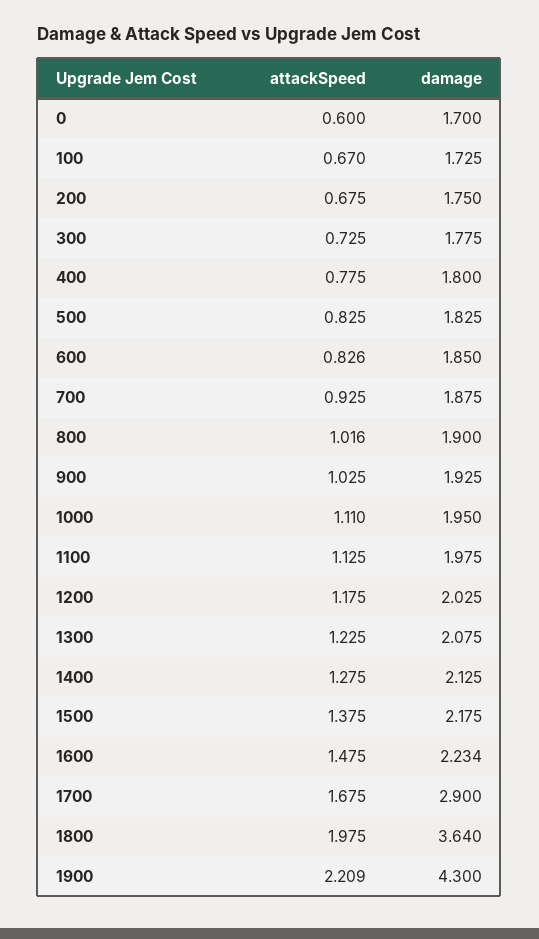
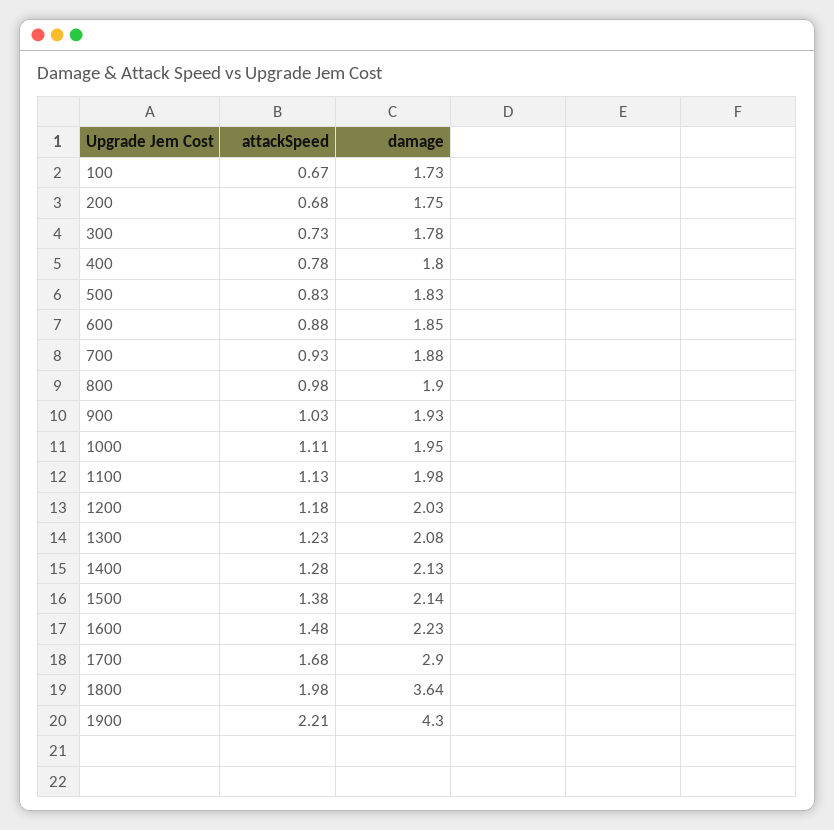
  {
    "attackSpeed": {
-     "0": 0.6,
      "100": 0.67,
      "200": 0.675,
      "300": 0.725,
      "400": 0.775,
      "500": 0.825,
-     "600": 0.826,
+     "600": 0.88,
      "700": 0.925,
-     "800": 1.016,
+     "800": 0.98,
      "900": 1.025,
      "1000": 1.11,
      "1100": 1.125,
      "1200": 1.175,
      "1300": 1.225,
      "1400": 1.275,
      "1500": 1.375,
      "1600": 1.475,
      "1700": 1.675,
      "1800": 1.975,
      "1900": 2.209
    },
    "damage": {
-     "0": 1.7,
      "100": 1.725,
      "200": 1.75,
      "300": 1.775,
      "400": 1.8,
      "500": 1.825,
      "600": 1.85,
      "700": 1.875,
      "800": 1.9,
      "900": 1.925,
      "1000": 1.95,
      "1100": 1.975,
      "1200": 2.025,
      "1300": 2.075,
      "1400": 2.125,
-     "1500": 2.175,
+     "1500": 2.14,
      "1600": 2.234,
      "1700": 2.9,
      "1800": 3.64,
      "1900": 4.3
    }
  }

